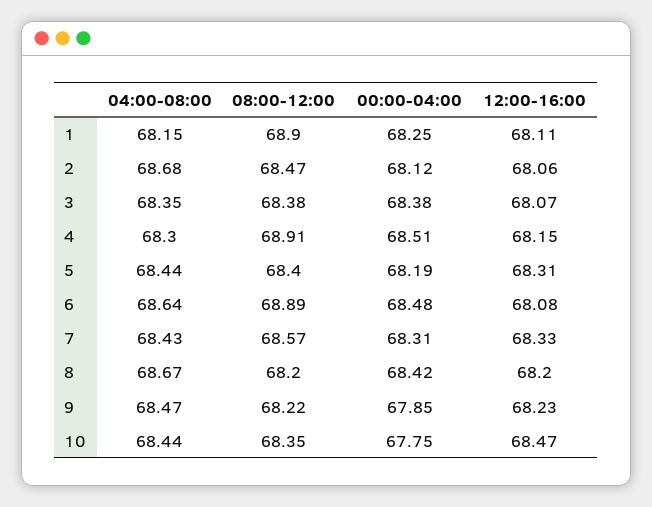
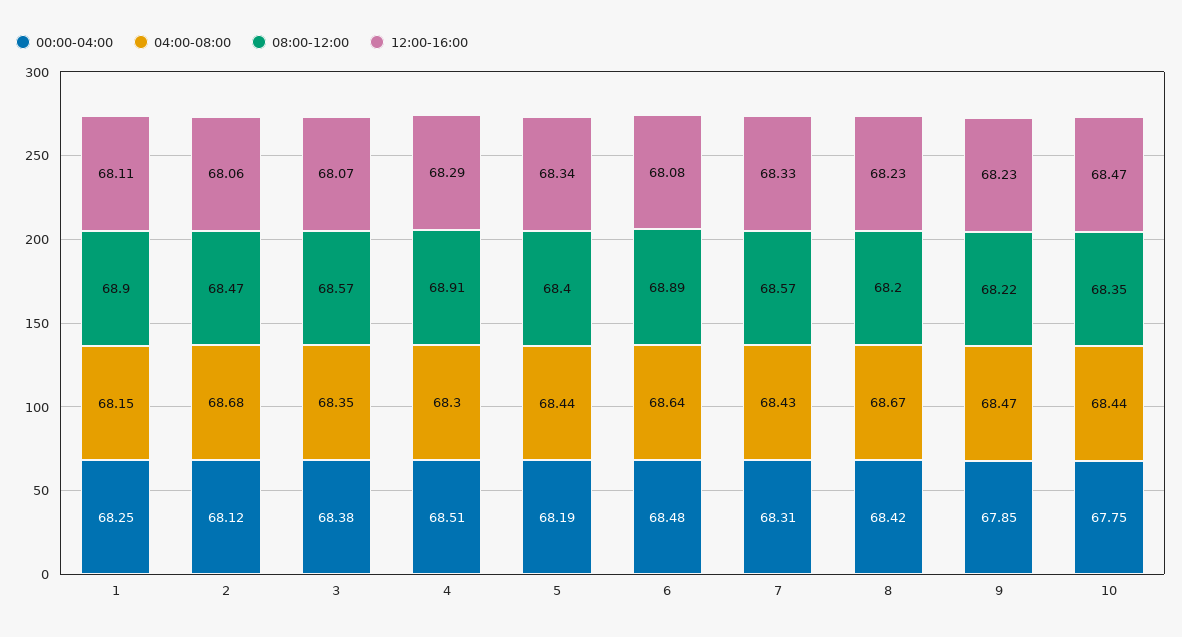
  {
    "04:00-08:00": {
      "1": 68.15,
      "2": 68.68,
      "3": 68.35,
      "4": 68.3,
      "5": 68.44,
      "6": 68.64,
      "7": 68.43,
      "8": 68.67,
      "9": 68.47,
      "10": 68.44
    },
    "08:00-12:00": {
      "1": 68.9,
      "2": 68.47,
-     "3": 68.38,
+     "3": 68.57,
      "4": 68.91,
      "5": 68.4,
      "6": 68.89,
      "7": 68.57,
      "8": 68.2,
      "9": 68.22,
      "10": 68.35
    },
    "00:00-04:00": {
      "1": 68.25,
      "2": 68.12,
      "3": 68.38,
      "4": 68.51,
      "5": 68.19,
      "6": 68.48,
      "7": 68.31,
      "8": 68.42,
      "9": 67.85,
      "10": 67.75
    },
    "12:00-16:00": {
      "1": 68.11,
      "2": 68.06,
      "3": 68.07,
-     "4": 68.15,
+     "4": 68.29,
-     "5": 68.31,
+     "5": 68.34,
      "6": 68.08,
      "7": 68.33,
-     "8": 68.2,
+     "8": 68.23,
      "9": 68.23,
      "10": 68.47
    }
  }

